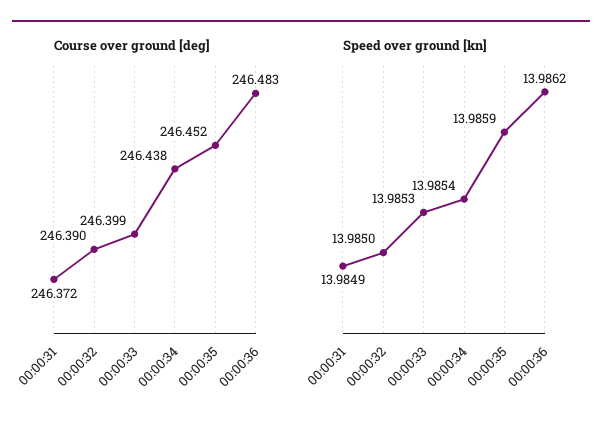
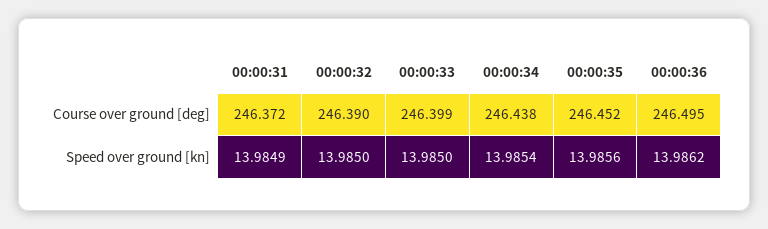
  {
    "Course over ground [deg]": {
      "00:00:31": 246.372,
      "00:00:32": 246.39,
      "00:00:33": 246.399,
      "00:00:34": 246.438,
      "00:00:35": 246.452,
-     "00:00:36": 246.483
+     "00:00:36": 246.495
    },
    "Speed over ground [kn]": {
      "00:00:31": 13.9849,
      "00:00:32": 13.985,
-     "00:00:33": 13.9853,
+     "00:00:33": 13.985,
      "00:00:34": 13.9854,
-     "00:00:35": 13.9859,
+     "00:00:35": 13.9856,
      "00:00:36": 13.9862
    }
  }

